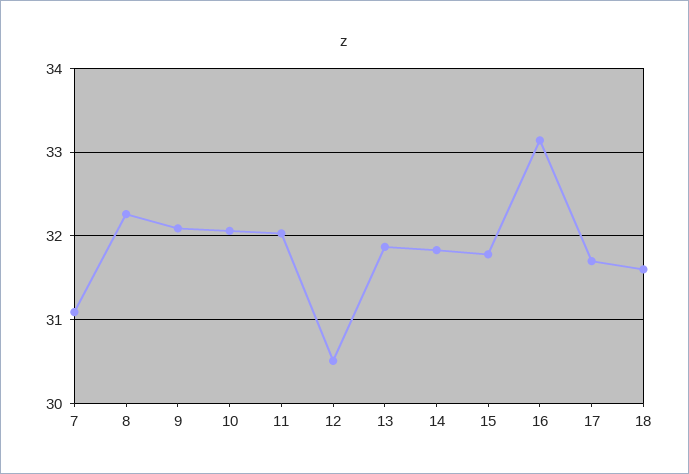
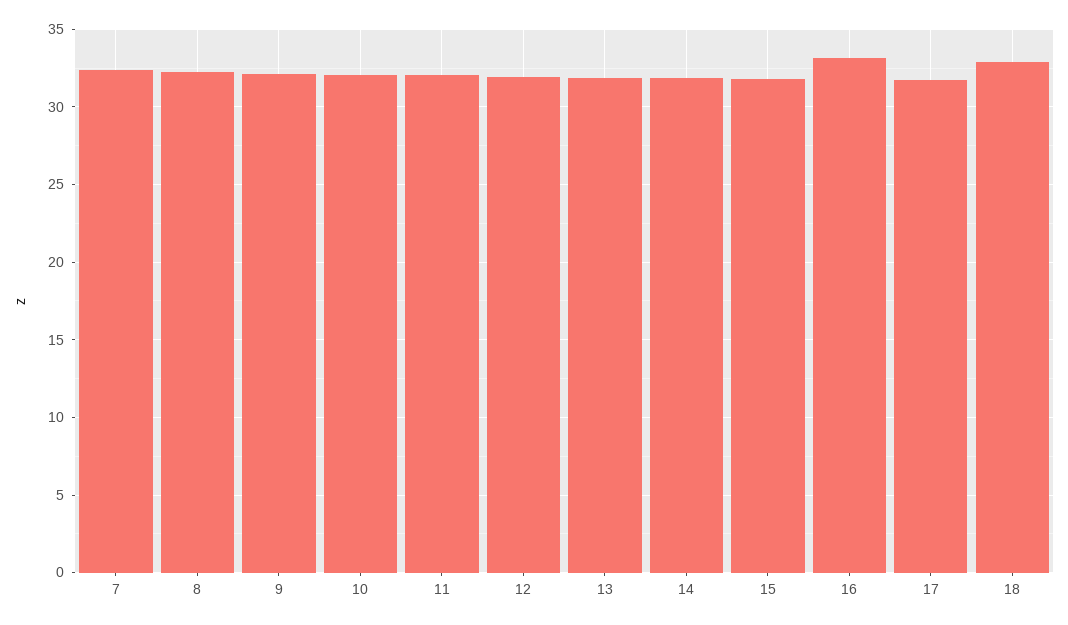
  {
-   "7": 31.1,
+   "7": 32.5,
    "8": 32.3,
    "9": 32.1,
    "10": 32.1,
    "11": 32,
-   "12": 30.5,
+   "12": 32,
    "13": 31.9,
    "14": 31.8,
    "15": 31.8,
    "16": 33.1,
    "17": 31.7,
-   "18": 31.6
+   "18": 33
  }

